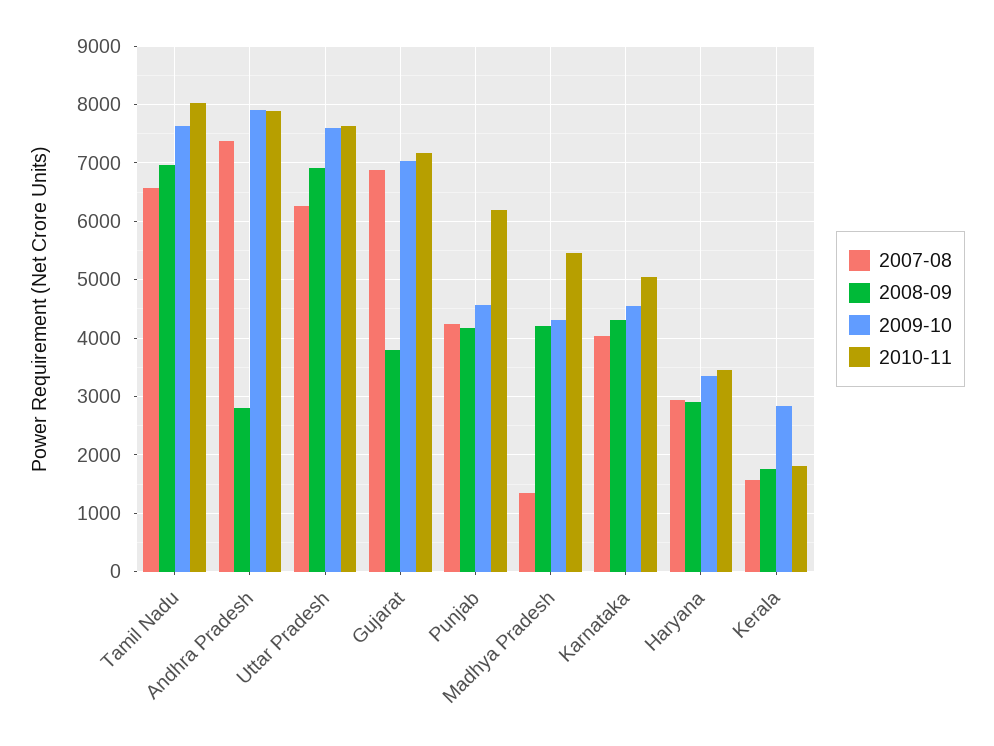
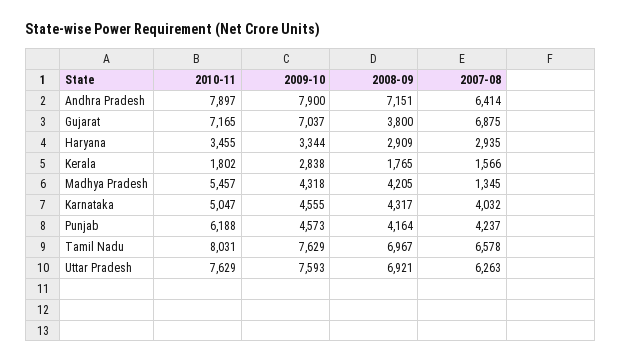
  {
    "2007-08": {
      "Tamil Nadu": 6578,
-     "Andhra Pradesh": 7400,
+     "Andhra Pradesh": 6414,
      "Uttar Pradesh": 6263,
      "Gujarat": 6875,
      "Punjab": 4237,
      "Madhya Pradesh": 1345,
      "Karnataka": 4032,
      "Haryana": 2935,
      "Kerala": 1566
    },
    "2008-09": {
      "Tamil Nadu": 6967,
-     "Andhra Pradesh": 2800,
+     "Andhra Pradesh": 7151,
      "Uttar Pradesh": 6921,
      "Gujarat": 3800,
      "Punjab": 4164,
      "Madhya Pradesh": 4205,
      "Karnataka": 4317,
      "Haryana": 2909,
      "Kerala": 1765
    },
    "2009-10": {
      "Tamil Nadu": 7629,
      "Andhra Pradesh": 7900,
      "Uttar Pradesh": 7593,
      "Gujarat": 7037,
      "Punjab": 4573,
      "Madhya Pradesh": 4318,
      "Karnataka": 4555,
      "Haryana": 3344,
      "Kerala": 2838
    },
    "2010-11": {
      "Tamil Nadu": 8031,
      "Andhra Pradesh": 7897,
      "Uttar Pradesh": 7629,
      "Gujarat": 7165,
      "Punjab": 6188,
      "Madhya Pradesh": 5457,
      "Karnataka": 5047,
      "Haryana": 3455,
      "Kerala": 1802
    }
  }

